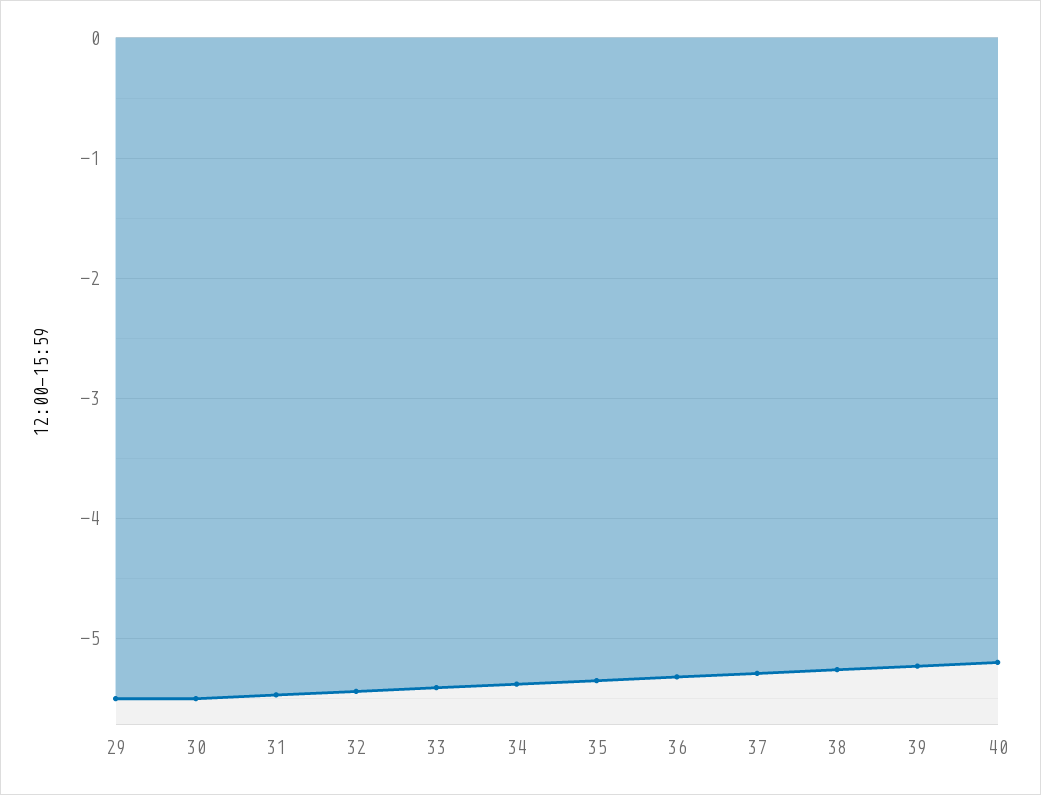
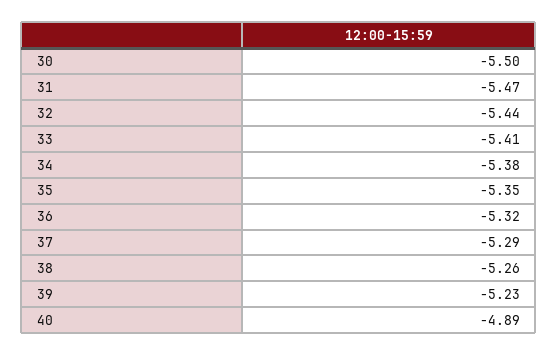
  {
-   "29": -5.5,
    "30": -5.5,
    "31": -5.47,
    "32": -5.44,
    "33": -5.41,
    "34": -5.38,
    "35": -5.35,
    "36": -5.32,
    "37": -5.29,
    "38": -5.26,
    "39": -5.23,
-   "40": -5.2
+   "40": -4.89
  }

